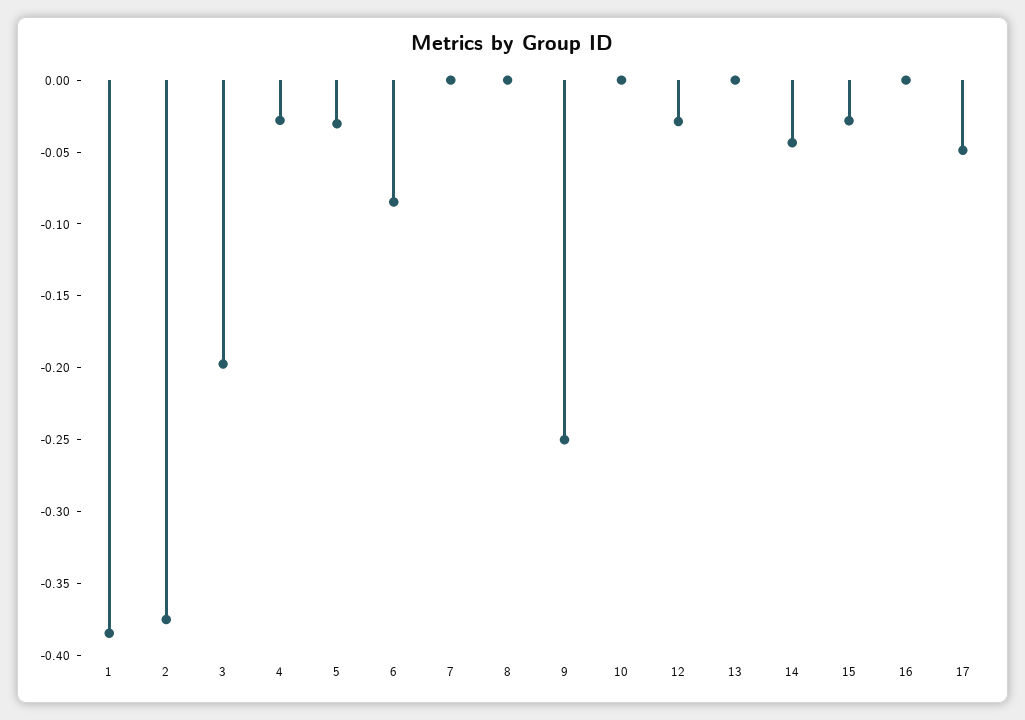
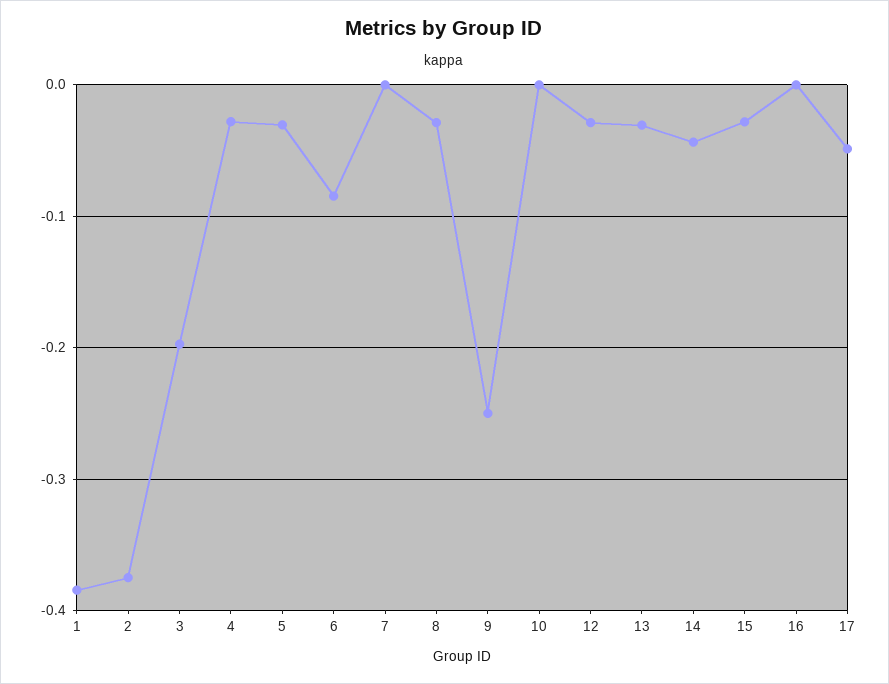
  {
    "1": -0.38,
    "2": -0.38,
    "3": -0.2,
    "4": -0.03,
    "5": -0.03,
    "6": -0.08,
    "7": 0,
-   "8": 0,
+   "8": -0.03,
    "9": -0.25,
    "10": 0,
    "12": -0.03,
-   "13": 0,
+   "13": -0.03,
    "14": -0.04,
    "15": -0.03,
    "16": 0,
    "17": -0.05
  }

